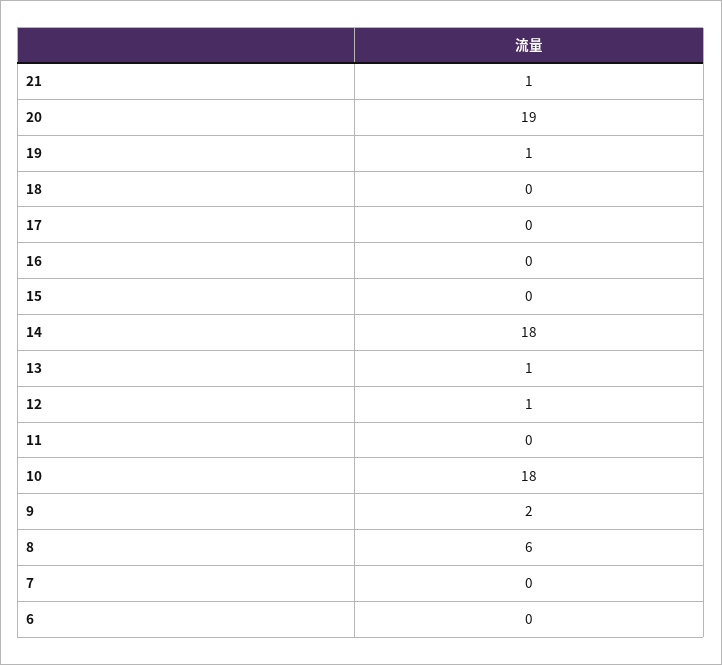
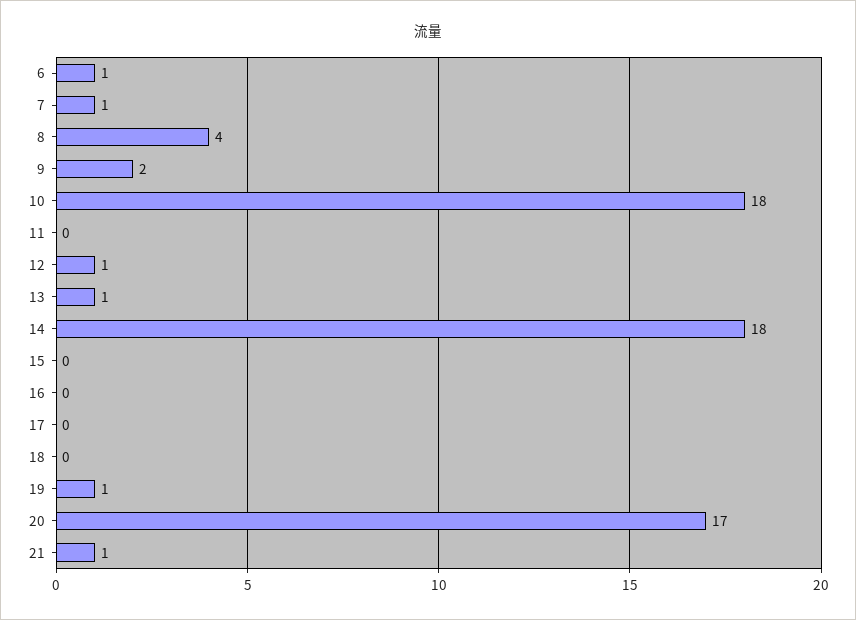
  {
    "21": 1,
-   "20": 19,
+   "20": 17,
    "19": 1,
    "18": 0,
    "17": 0,
    "16": 0,
    "15": 0,
    "14": 18,
    "13": 1,
    "12": 1,
    "11": 0,
    "10": 18,
    "9": 2,
-   "8": 6,
+   "8": 4,
-   "7": 0,
+   "7": 1,
-   "6": 0
+   "6": 1
  }

